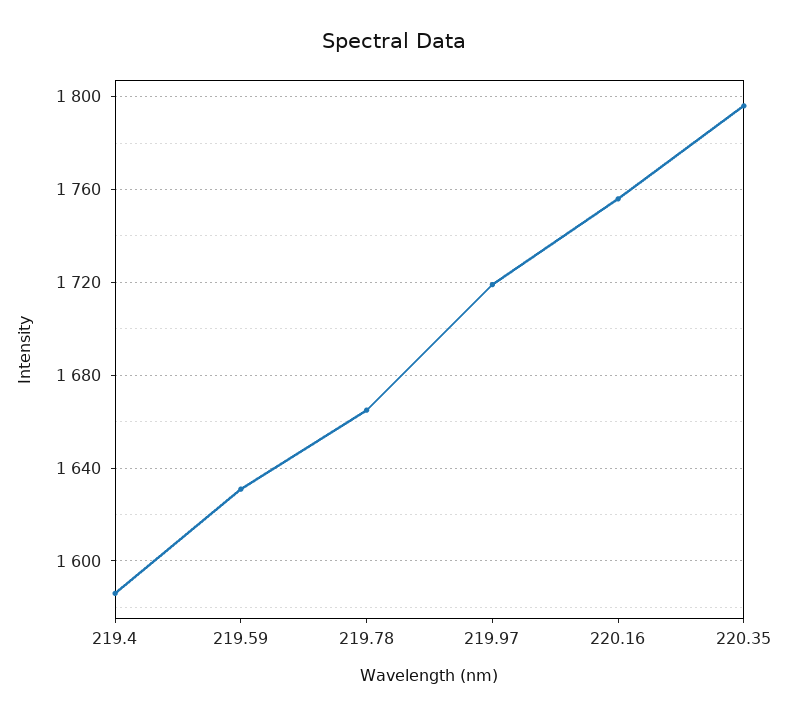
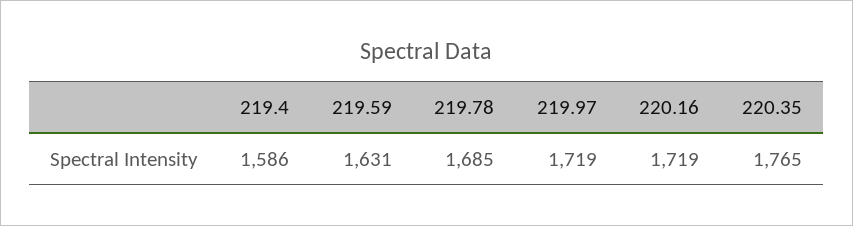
  {
    "219.4": 1586,
    "219.59": 1631,
-   "219.78": 1665,
+   "219.78": 1685,
    "219.97": 1719,
-   "220.16": 1755,
+   "220.16": 1719,
-   "220.35": 1795
+   "220.35": 1765
  }

